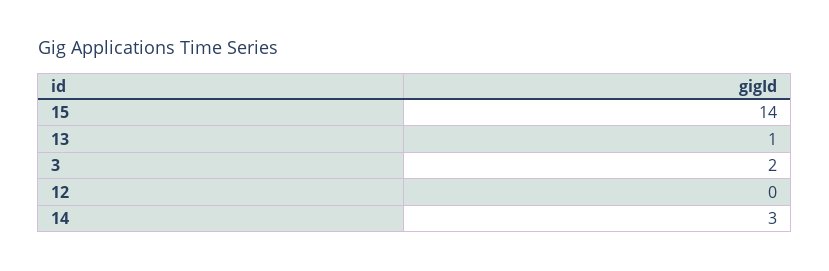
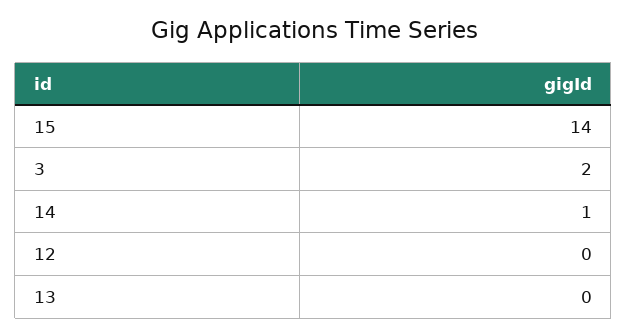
  {
    "15": 14,
-   "13": 1,
+   "13": 0,
    "3": 2,
    "12": 0,
-   "14": 3
+   "14": 1
  }

